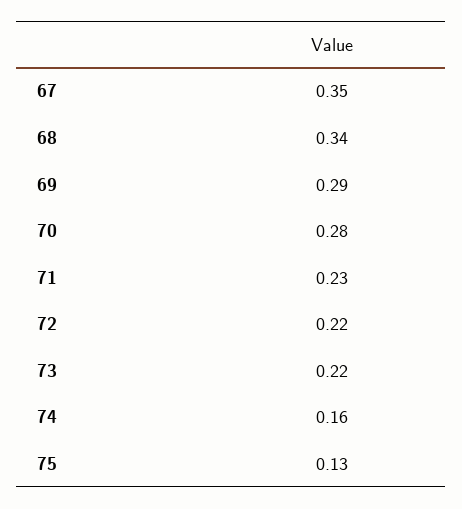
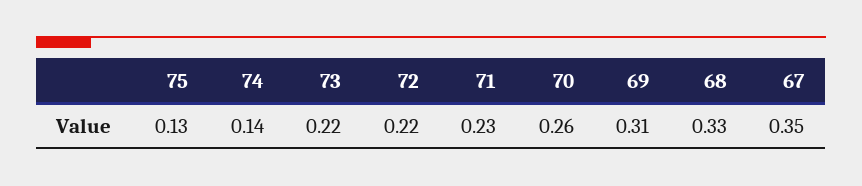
  {
    "67": 0.35,
-   "68": 0.34,
+   "68": 0.33,
-   "69": 0.29,
+   "69": 0.31,
-   "70": 0.28,
+   "70": 0.26,
    "71": 0.23,
    "72": 0.22,
    "73": 0.22,
-   "74": 0.16,
+   "74": 0.14,
    "75": 0.13
  }

